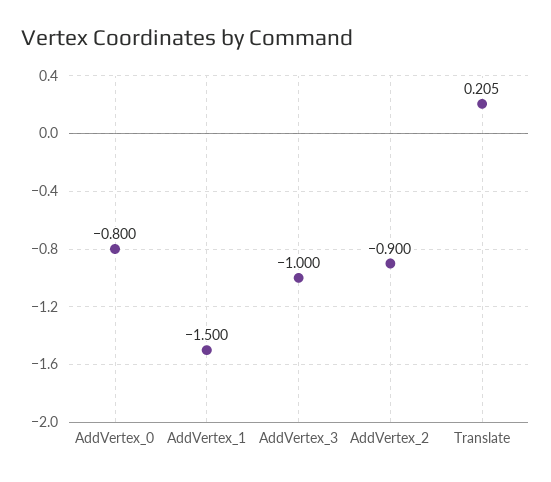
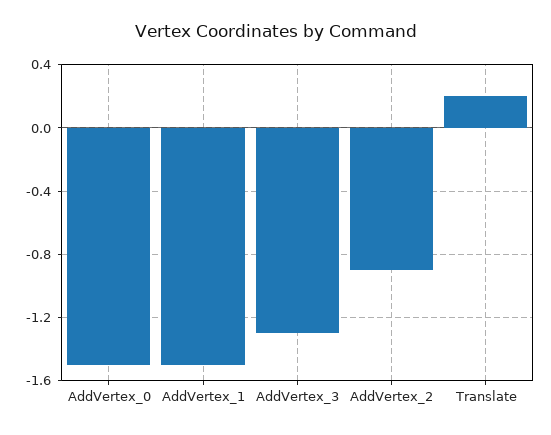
  {
-   "AddVertex_0": -0.8,
+   "AddVertex_0": -1.5,
    "AddVertex_1": -1.5,
-   "AddVertex_3": -1,
+   "AddVertex_3": -1.3,
    "AddVertex_2": -0.9,
    "Translate": 0.205
  }

